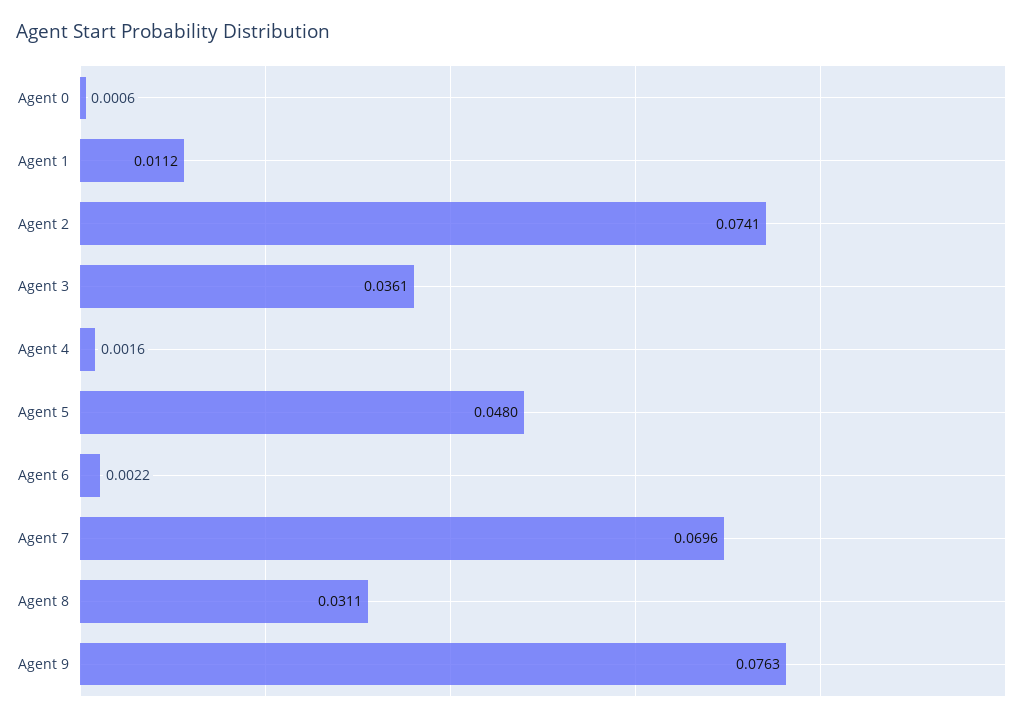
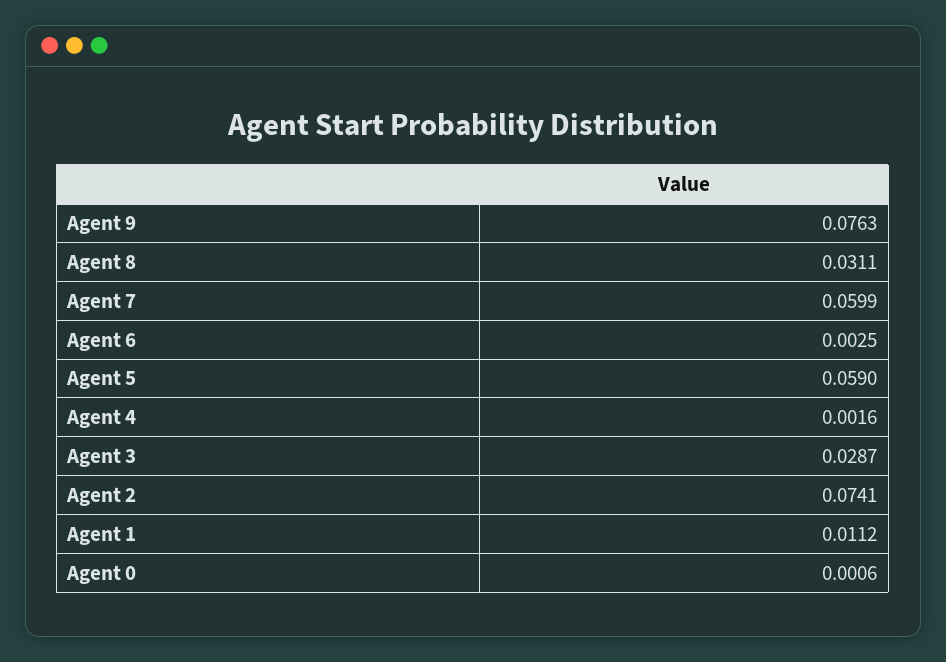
  {
    "Agent 0": 0.0006,
    "Agent 1": 0.0112,
    "Agent 2": 0.0741,
-   "Agent 3": 0.0361,
+   "Agent 3": 0.0287,
    "Agent 4": 0.0016,
-   "Agent 5": 0.048,
+   "Agent 5": 0.059,
-   "Agent 6": 0.0022,
+   "Agent 6": 0.0025,
-   "Agent 7": 0.0696,
+   "Agent 7": 0.0599,
    "Agent 8": 0.0311,
    "Agent 9": 0.0763
  }

